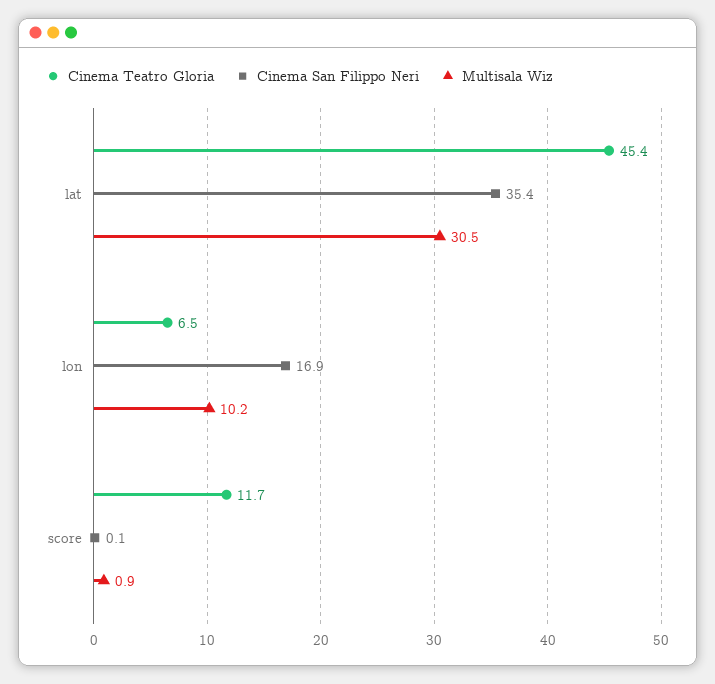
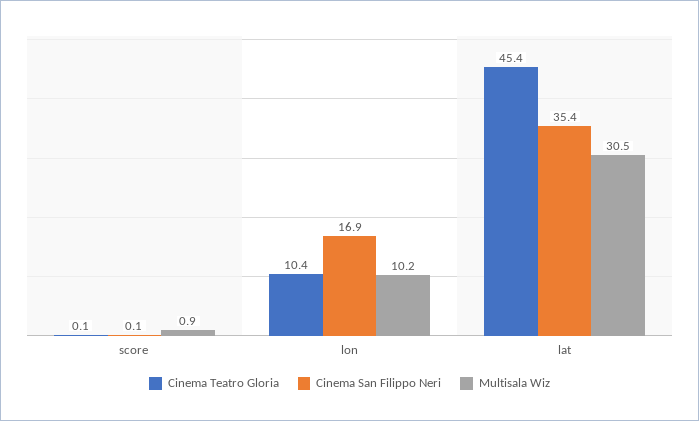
  {
    "Cinema Teatro Gloria": {
      "lat": 45.4,
-     "lon": 6.5,
+     "lon": 10.4,
-     "score": 11.7
+     "score": 0.1
    },
    "Cinema San Filippo Neri": {
      "lat": 35.4,
      "lon": 16.9,
      "score": 0.1
    },
    "Multisala Wiz": {
      "lat": 30.5,
      "lon": 10.2,
      "score": 0.9
    }
  }

